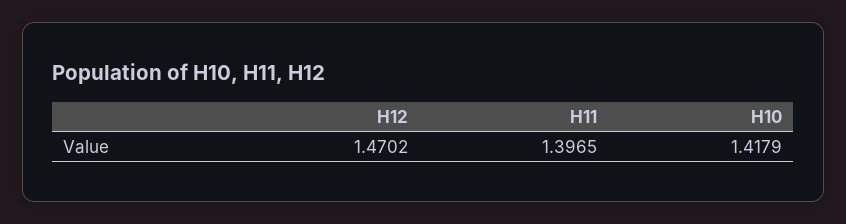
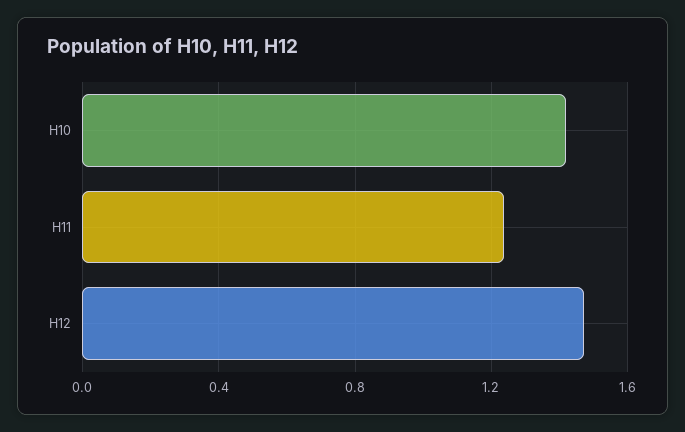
  {
    "H12": 1.4702,
-   "H11": 1.3965,
+   "H11": 1.25,
    "H10": 1.4179
  }

